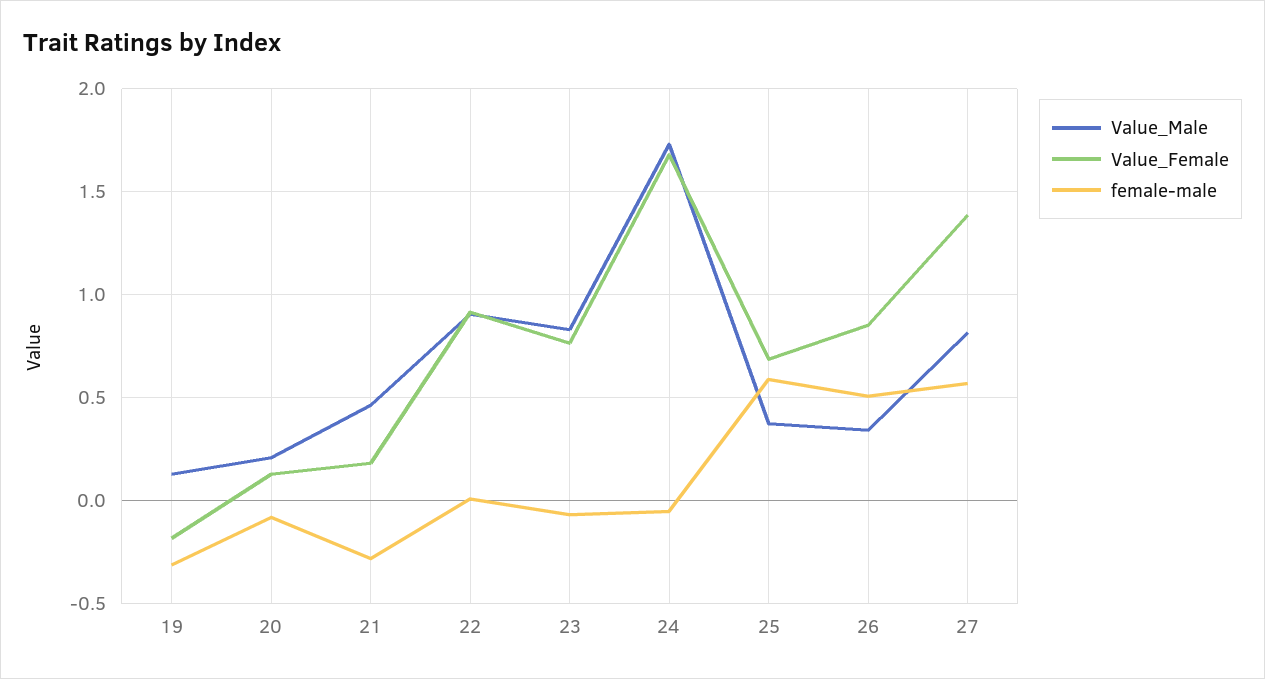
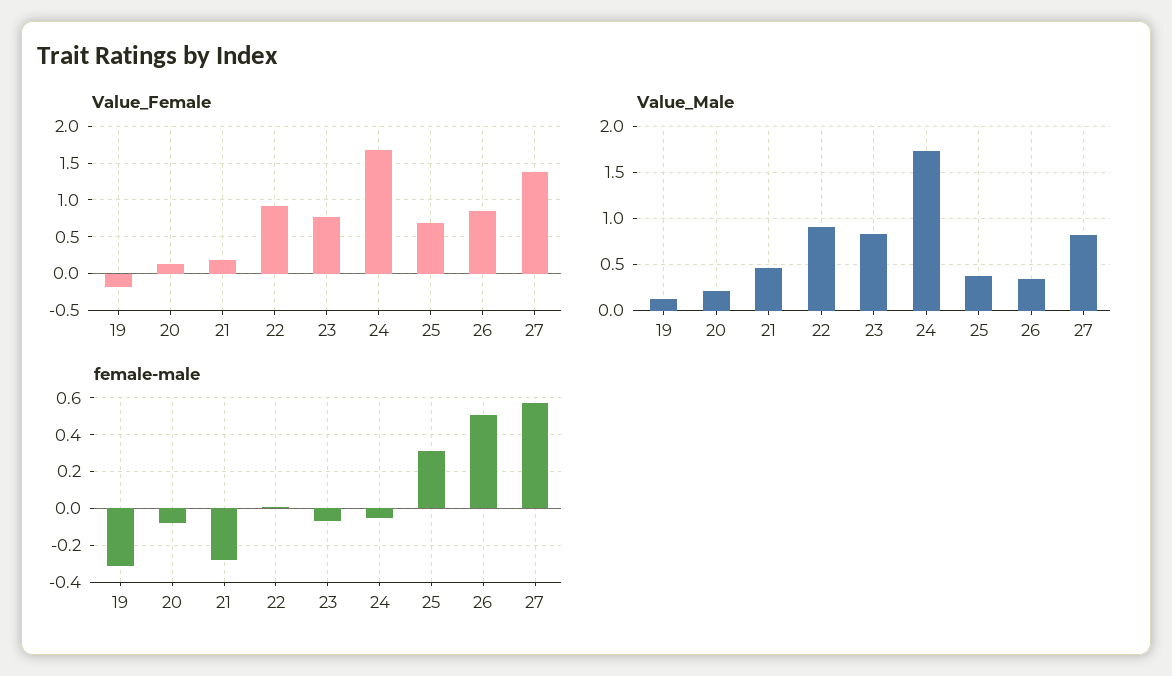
  {
    "Value_Male": {
      "19": 0.15,
      "20": 0.2,
      "21": 0.45,
      "22": 0.9,
      "23": 0.85,
      "24": 1.75,
      "25": 0.35,
      "26": 0.35,
      "27": 0.8
    },
    "Value_Female": {
      "19": -0.2,
      "20": 0.15,
      "21": 0.2,
      "22": 0.9,
      "23": 0.75,
      "24": 1.7,
      "25": 0.7,
      "26": 0.85,
      "27": 1.4
    },
    "female-male": {
      "19": -0.3,
      "20": -0.1,
      "21": -0.3,
      "22": 0,
      "23": -0.05,
      "24": -0.05,
-     "25": 0.6,
+     "25": 0.3,
      "26": 0.5,
      "27": 0.55
    }
  }

